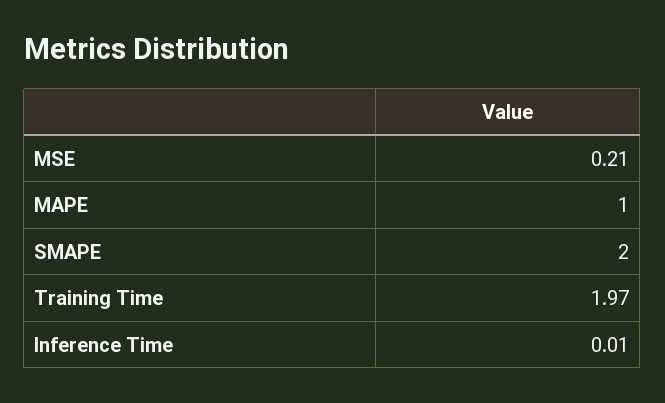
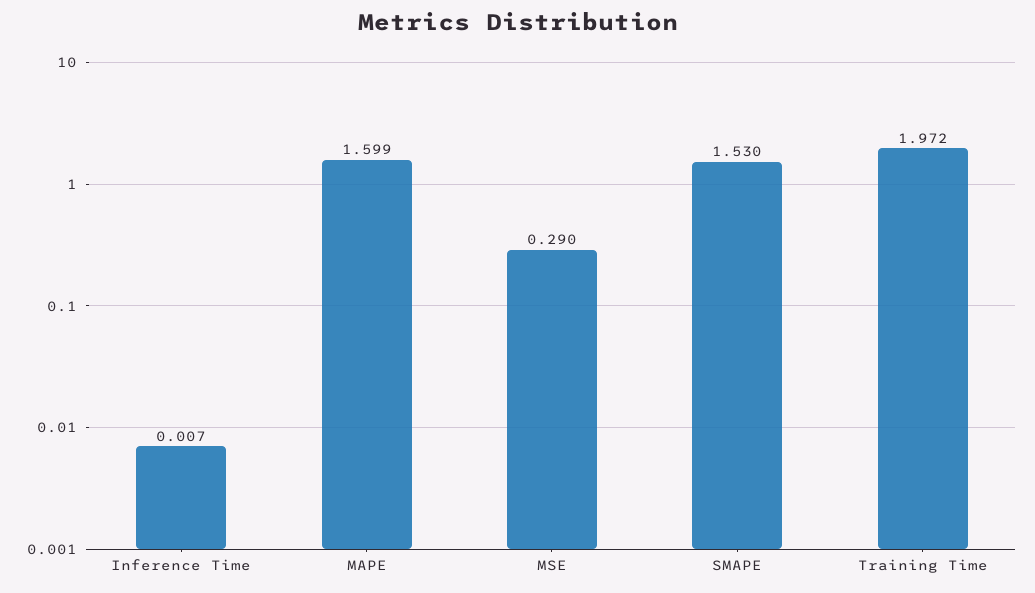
  {
-   "MSE": 0.21,
+   "MSE": 0.29,
-   "MAPE": 1,
+   "MAPE": 1.599,
-   "SMAPE": 2,
+   "SMAPE": 1.53,
    "Training Time": 1.972,
    "Inference Time": 0.007
  }

